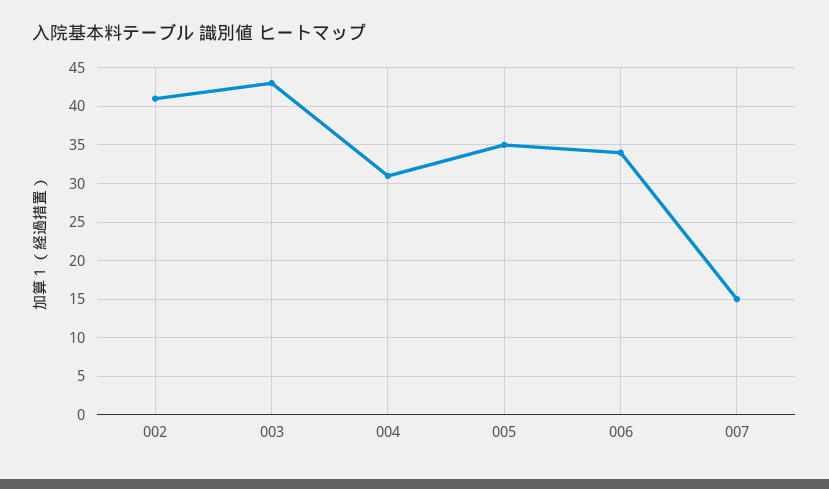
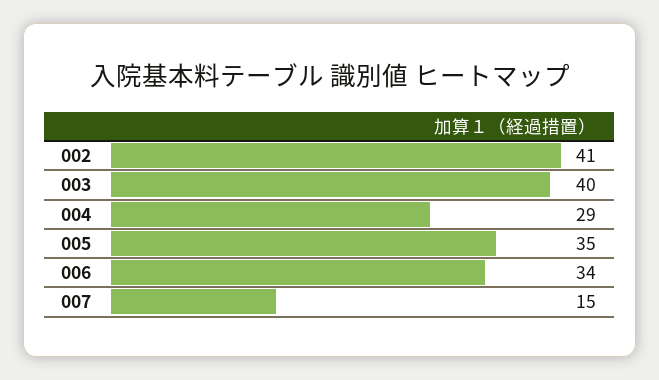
  {
    "002": 41,
-   "003": 43,
+   "003": 40,
-   "004": 31,
+   "004": 29,
    "005": 35,
    "006": 34,
    "007": 15
  }

